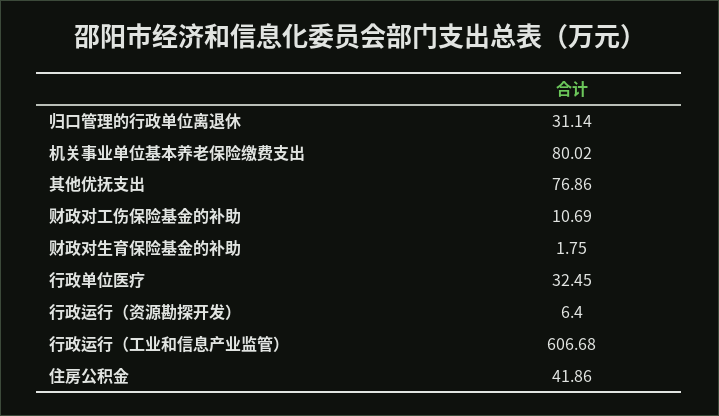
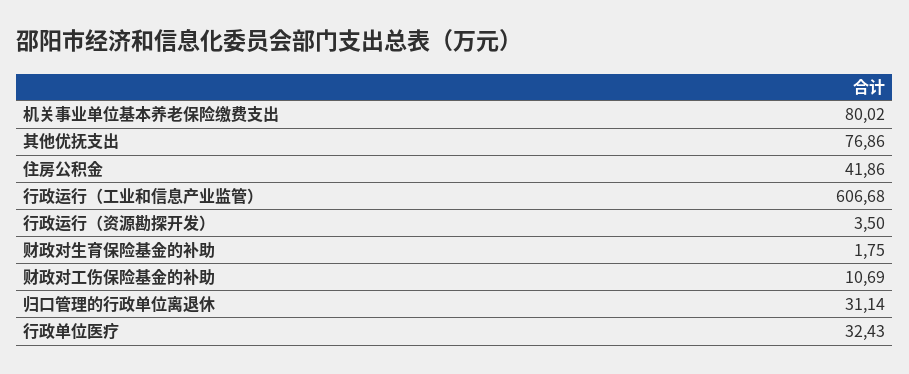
  {
    "归口管理的行政单位离退休": 31.14,
    "机关事业单位基本养老保险缴费支出": 80.02,
    "其他优抚支出": 76.86,
    "财政对工伤保险基金的补助": 10.69,
    "财政对生育保险基金的补助": 1.75,
-   "行政单位医疗": 32.45,
+   "行政单位医疗": 32.43,
-   "行政运行（资源勘探开发）": 6.4,
+   "行政运行（资源勘探开发）": 3.5,
    "行政运行（工业和信息产业监管）": 606.68,
    "住房公积金": 41.86
  }

